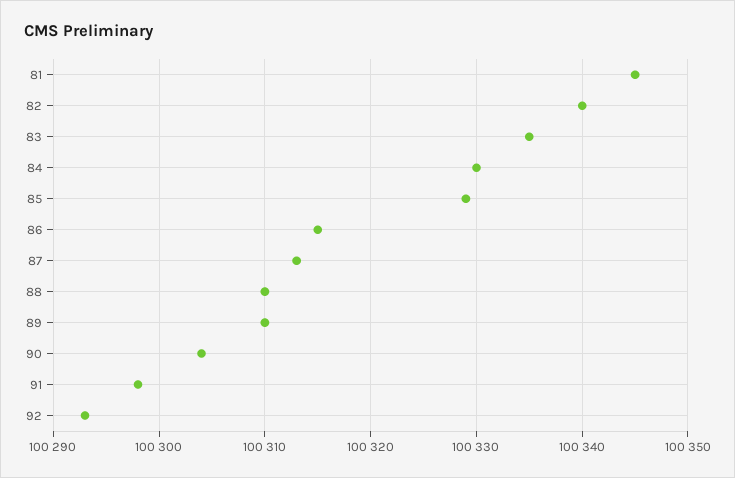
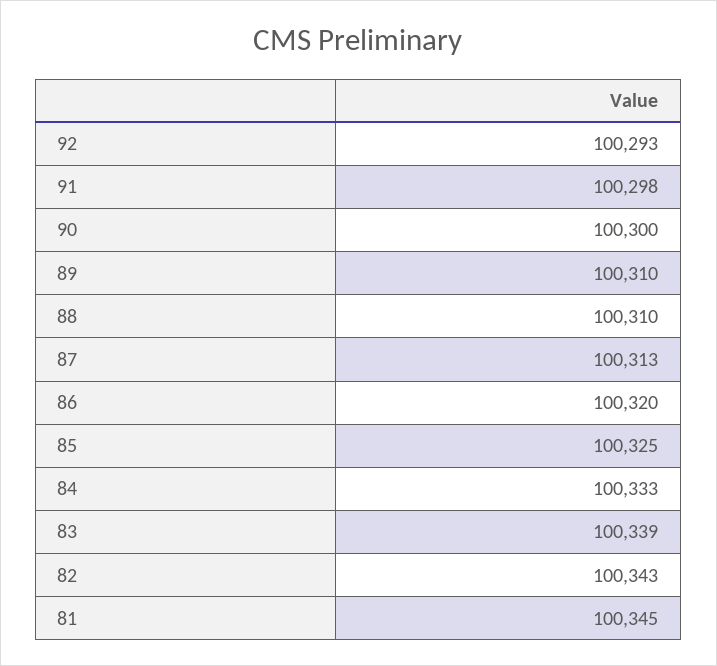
  {
    "81": 100345,
-   "82": 100340,
+   "82": 100343,
-   "83": 100335,
+   "83": 100339,
-   "84": 100330,
+   "84": 100333,
-   "85": 100329,
+   "85": 100325,
-   "86": 100315,
+   "86": 100320,
    "87": 100313,
    "88": 100310,
    "89": 100310,
-   "90": 100304,
+   "90": 100300,
    "91": 100298,
    "92": 100293
  }

